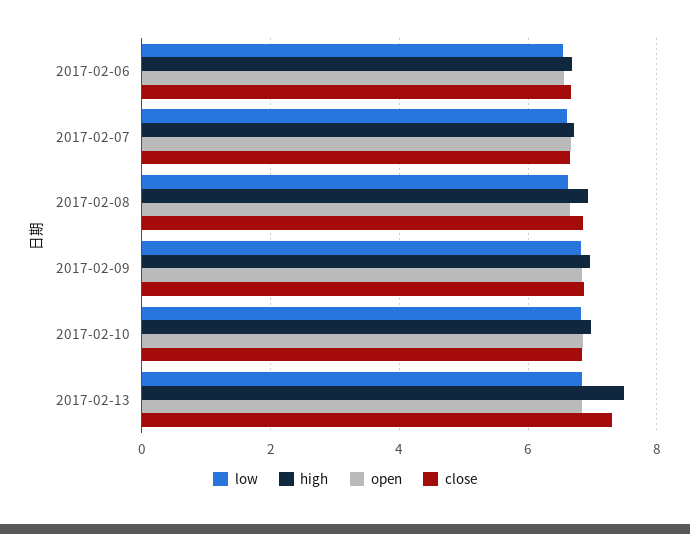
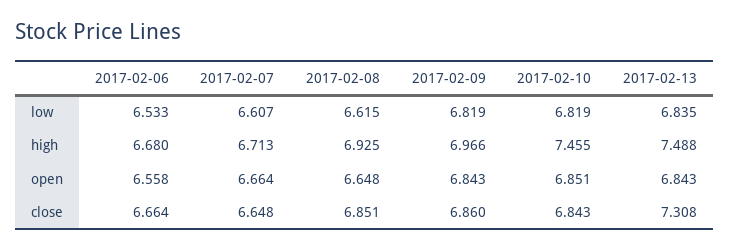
  {
    "low": {
      "2017-02-06": 6.533,
      "2017-02-07": 6.607,
      "2017-02-08": 6.615,
      "2017-02-09": 6.819,
      "2017-02-10": 6.819,
      "2017-02-13": 6.835
    },
    "high": {
      "2017-02-06": 6.68,
      "2017-02-07": 6.713,
      "2017-02-08": 6.925,
      "2017-02-09": 6.966,
-     "2017-02-10": 7,
+     "2017-02-10": 7.455,
      "2017-02-13": 7.488
    },
    "open": {
      "2017-02-06": 6.558,
      "2017-02-07": 6.664,
      "2017-02-08": 6.648,
      "2017-02-09": 6.843,
      "2017-02-10": 6.851,
      "2017-02-13": 6.843
    },
    "close": {
      "2017-02-06": 6.664,
      "2017-02-07": 6.648,
      "2017-02-08": 6.851,
      "2017-02-09": 6.86,
      "2017-02-10": 6.843,
      "2017-02-13": 7.308
    }
  }

